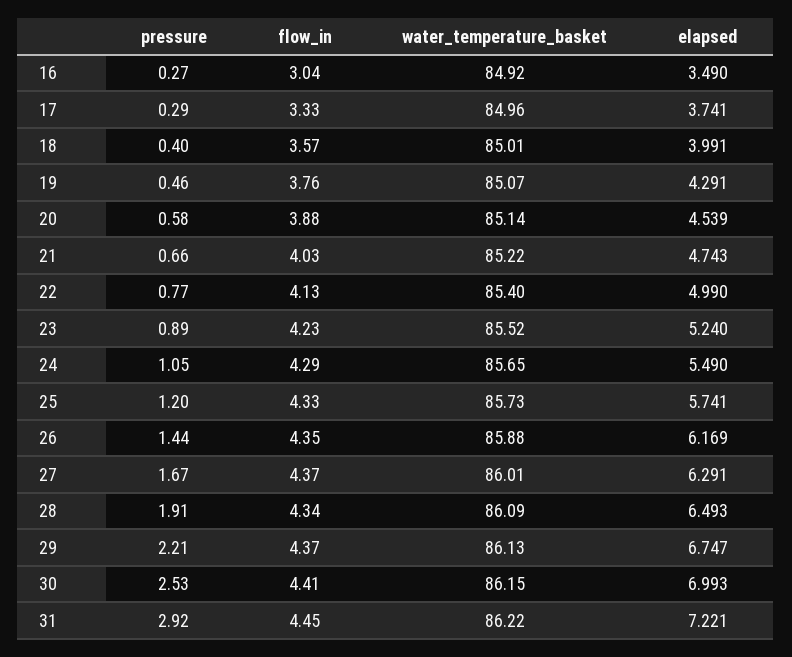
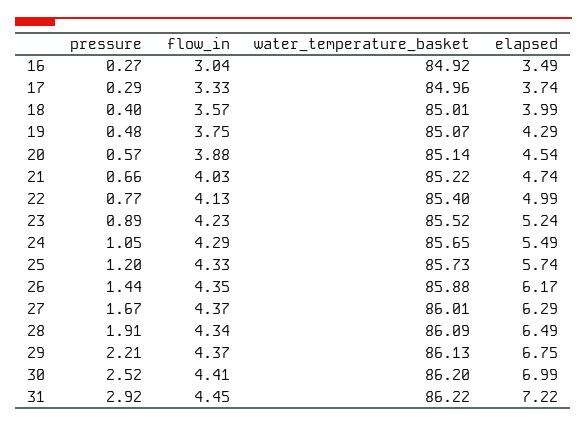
  {
    "pressure": {
      "16": 0.27,
      "17": 0.29,
      "18": 0.4,
-     "19": 0.46,
+     "19": 0.48,
-     "20": 0.58,
+     "20": 0.57,
      "21": 0.66,
      "22": 0.77,
      "23": 0.89,
      "24": 1.05,
      "25": 1.2,
      "26": 1.44,
      "27": 1.67,
      "28": 1.91,
      "29": 2.21,
-     "30": 2.53,
+     "30": 2.52,
      "31": 2.92
    },
    "flow_in": {
      "16": 3.04,
      "17": 3.33,
      "18": 3.57,
-     "19": 3.76,
+     "19": 3.75,
      "20": 3.88,
      "21": 4.03,
      "22": 4.13,
      "23": 4.23,
      "24": 4.29,
      "25": 4.33,
      "26": 4.35,
      "27": 4.37,
      "28": 4.34,
      "29": 4.37,
      "30": 4.41,
      "31": 4.45
    },
    "water_temperature_basket": {
      "16": 84.92,
      "17": 84.96,
      "18": 85.01,
      "19": 85.07,
      "20": 85.14,
      "21": 85.22,
      "22": 85.4,
      "23": 85.52,
      "24": 85.65,
      "25": 85.73,
      "26": 85.88,
      "27": 86.01,
      "28": 86.09,
      "29": 86.13,
-     "30": 86.15,
+     "30": 86.2,
      "31": 86.22
    },
    "elapsed": {
      "16": 3.49,
      "17": 3.741,
      "18": 3.991,
      "19": 4.291,
      "20": 4.539,
      "21": 4.743,
      "22": 4.99,
      "23": 5.24,
      "24": 5.49,
      "25": 5.741,
      "26": 6.169,
      "27": 6.291,
      "28": 6.493,
      "29": 6.747,
      "30": 6.993,
      "31": 7.221
    }
  }

